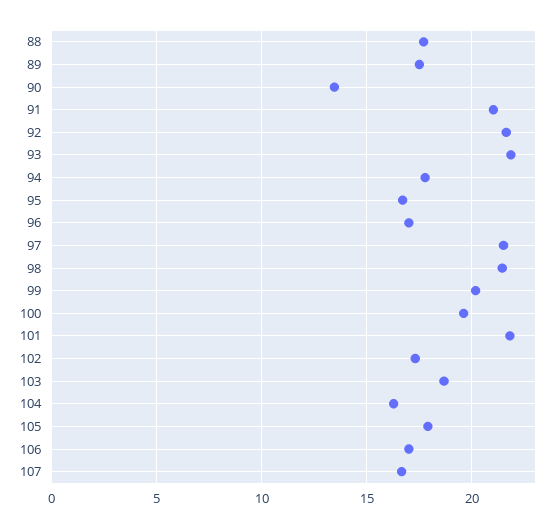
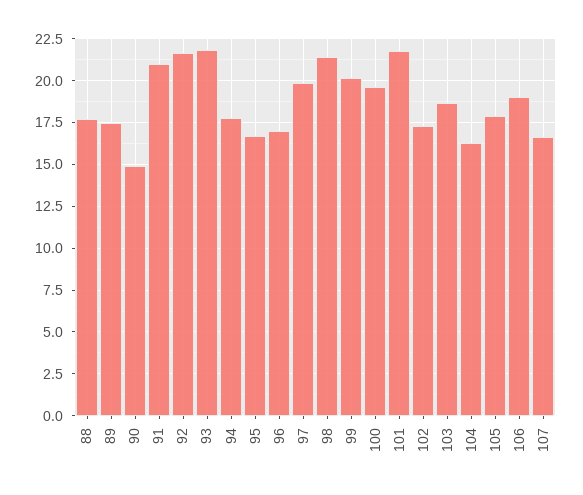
  {
    "88": 17.5,
    "89": 17.5,
-   "90": 13.5,
+   "90": 15,
    "91": 21,
    "92": 21.5,
    "93": 22,
    "94": 18,
    "95": 16.5,
    "96": 17,
-   "97": 21.5,
+   "97": 20,
    "98": 21.5,
    "99": 20,
    "100": 19.5,
    "101": 22,
    "102": 17.5,
    "103": 18.5,
    "104": 16.5,
    "105": 18,
-   "106": 17,
+   "106": 19,
    "107": 16.5
  }

